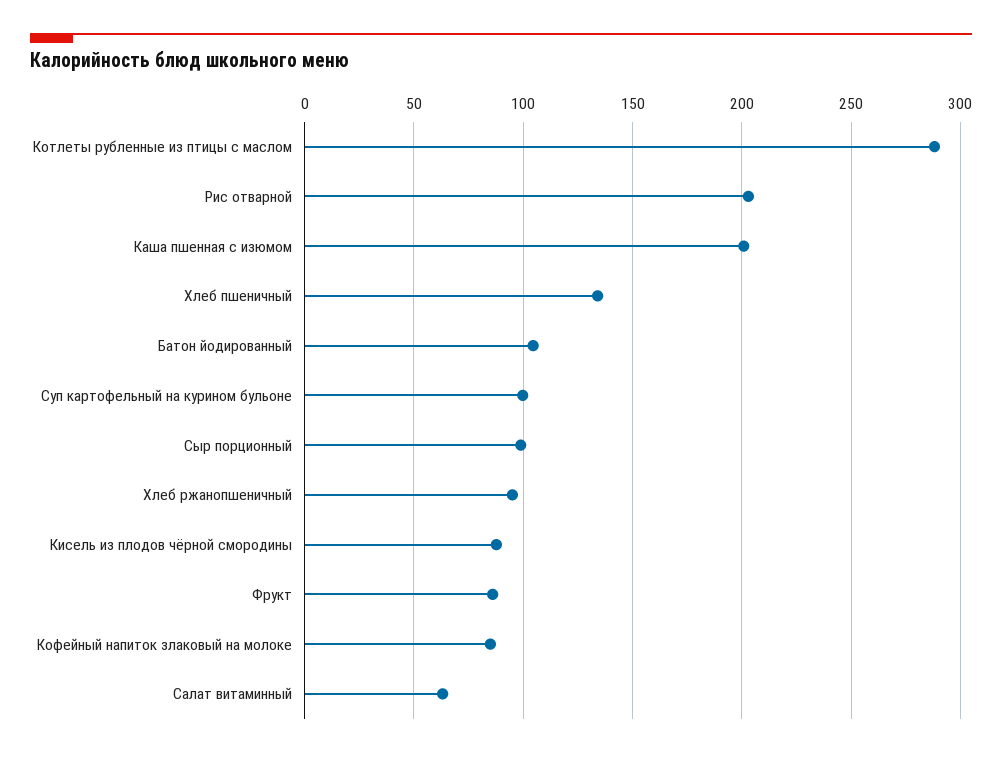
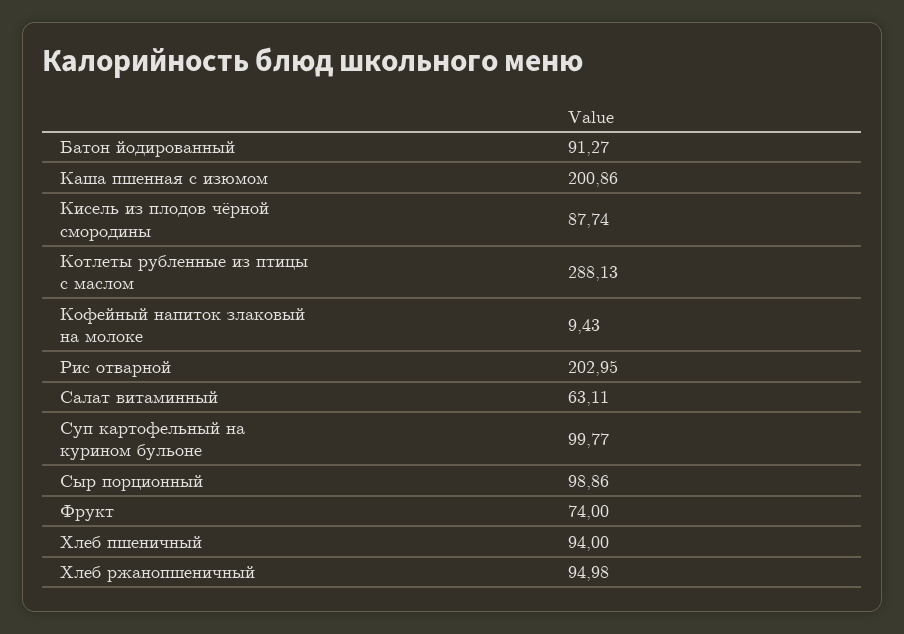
  {
    "Котлеты рубленные из птицы с маслом": 288.13,
    "Рис отварной": 202.95,
    "Каша пшенная с изюмом": 200.86,
-   "Хлеб пшеничный": 135,
+   "Хлеб пшеничный": 94,
-   "Батон йодированный": 105,
+   "Батон йодированный": 91.27,
    "Суп картофельный на курином бульоне": 99.77,
    "Сыр порционный": 98.86,
    "Хлеб ржанопшеничный": 94.98,
    "Кисель из плодов чёрной смородины": 87.74,
-   "Фрукт": 85,
+   "Фрукт": 74,
-   "Кофейный напиток злаковый на молоке": 85,
+   "Кофейный напиток злаковый на молоке": 9.43,
    "Салат витаминный": 63.11
  }

